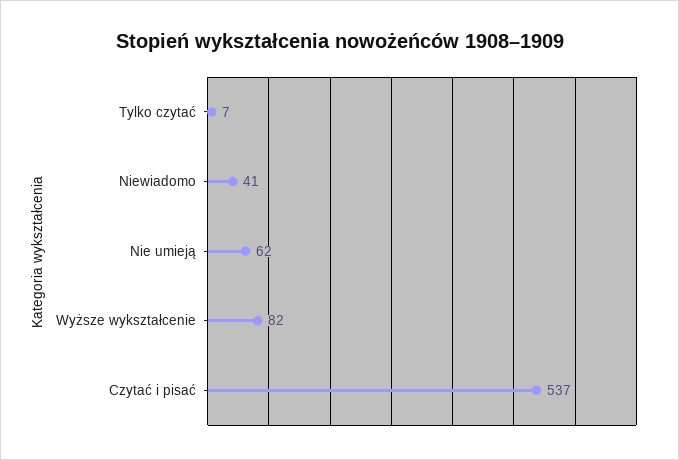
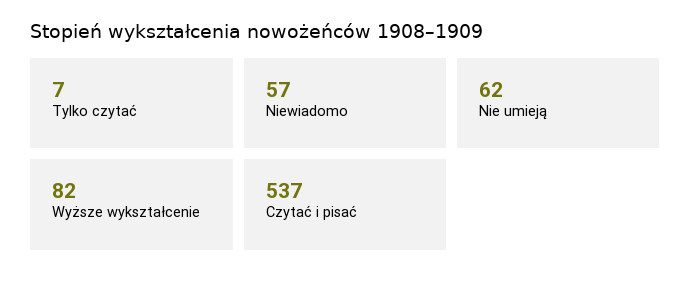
  {
    "Tylko czytać": 7,
-   "Niewiadomo": 41,
+   "Niewiadomo": 57,
    "Nie umieją": 62,
    "Wyższe wykształcenie": 82,
    "Czytać i pisać": 537
  }

